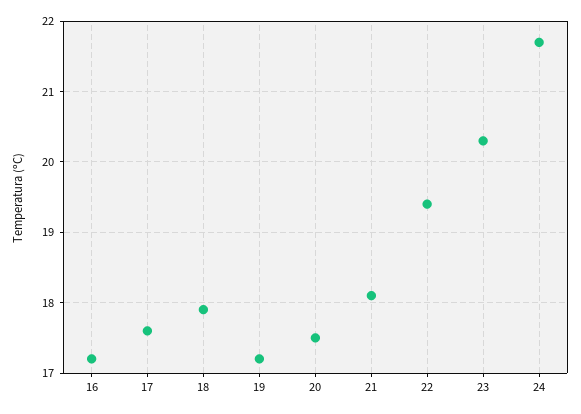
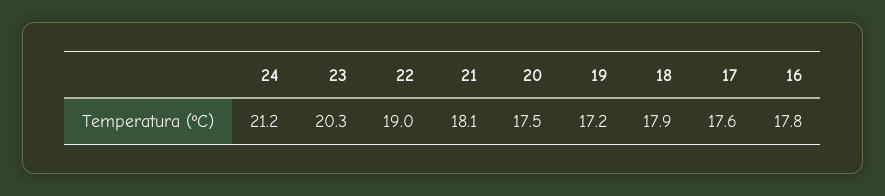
  {
-   "16": 17.2,
+   "16": 17.8,
    "17": 17.6,
    "18": 17.9,
    "19": 17.2,
    "20": 17.5,
    "21": 18.1,
-   "22": 19.4,
+   "22": 19,
    "23": 20.3,
-   "24": 21.7
+   "24": 21.2
  }

